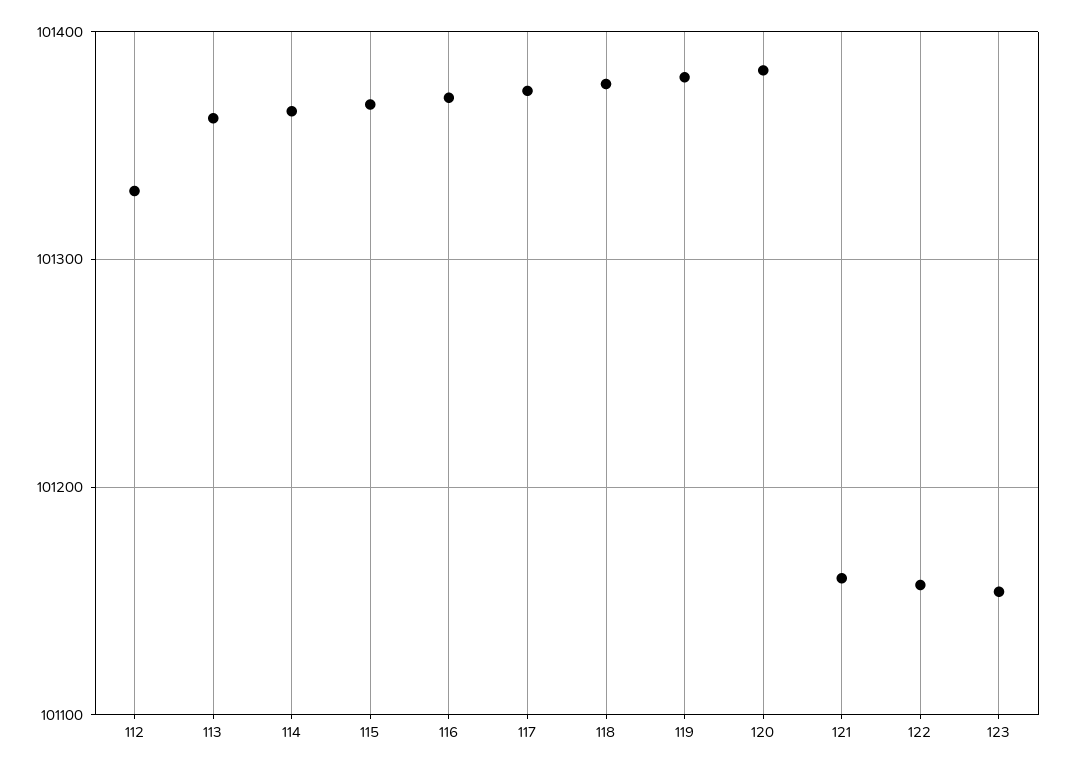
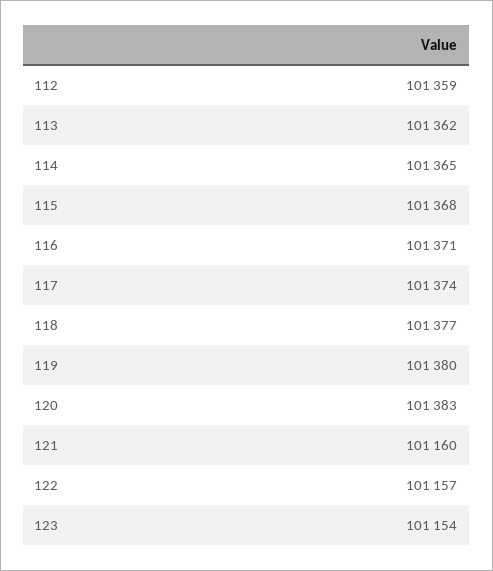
  {
-   "112": 101330,
+   "112": 101359,
    "113": 101362,
    "114": 101365,
    "115": 101368,
    "116": 101371,
    "117": 101374,
    "118": 101377,
    "119": 101380,
    "120": 101383,
    "121": 101160,
    "122": 101157,
    "123": 101154
  }

